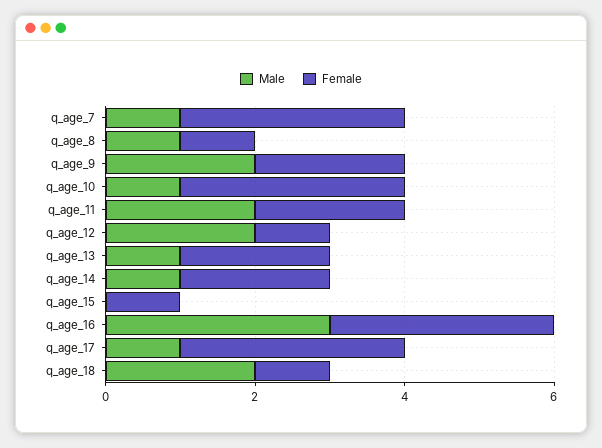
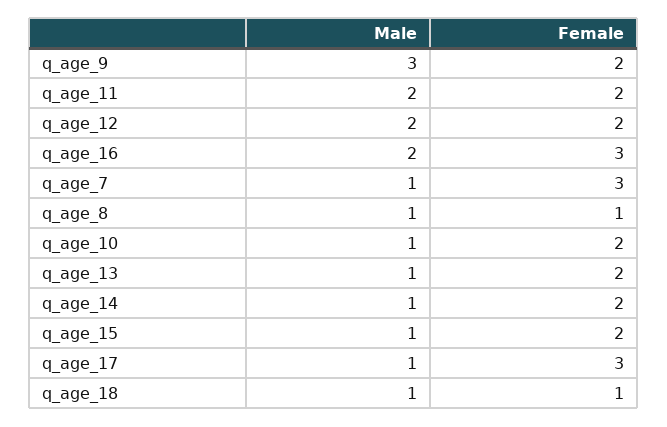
  {
    "Male": {
      "q_age_7": 1,
      "q_age_8": 1,
-     "q_age_9": 2,
+     "q_age_9": 3,
      "q_age_10": 1,
      "q_age_11": 2,
      "q_age_12": 2,
      "q_age_13": 1,
      "q_age_14": 1,
-     "q_age_15": 0,
+     "q_age_15": 1,
-     "q_age_16": 3,
+     "q_age_16": 2,
      "q_age_17": 1,
-     "q_age_18": 2
+     "q_age_18": 1
    },
    "Female": {
      "q_age_7": 3,
      "q_age_8": 1,
      "q_age_9": 2,
-     "q_age_10": 3,
+     "q_age_10": 2,
      "q_age_11": 2,
-     "q_age_12": 1,
+     "q_age_12": 2,
      "q_age_13": 2,
      "q_age_14": 2,
-     "q_age_15": 1,
+     "q_age_15": 2,
      "q_age_16": 3,
      "q_age_17": 3,
      "q_age_18": 1
    }
  }

